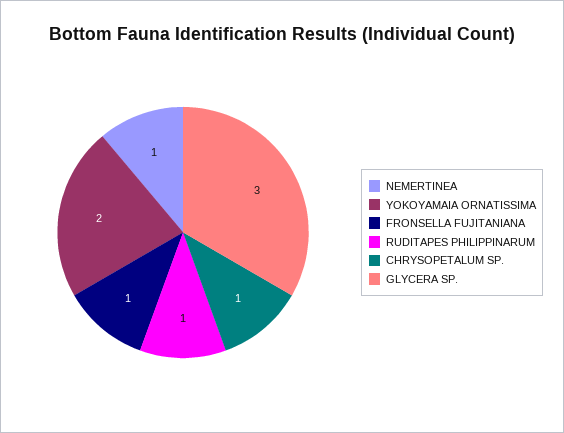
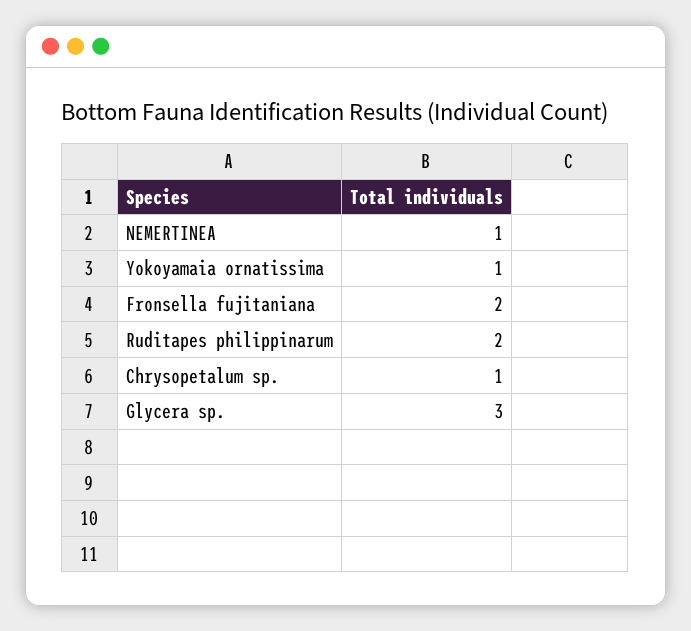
  {
    "NEMERTINEA": 1,
-   "YOKOYAMAIA ORNATISSIMA": 2,
+   "YOKOYAMAIA ORNATISSIMA": 1,
-   "FRONSELLA FUJITANIANA": 1,
+   "FRONSELLA FUJITANIANA": 2,
-   "RUDITAPES PHILIPPINARUM": 1,
+   "RUDITAPES PHILIPPINARUM": 2,
    "CHRYSOPETALUM SP.": 1,
    "GLYCERA SP.": 3
  }

